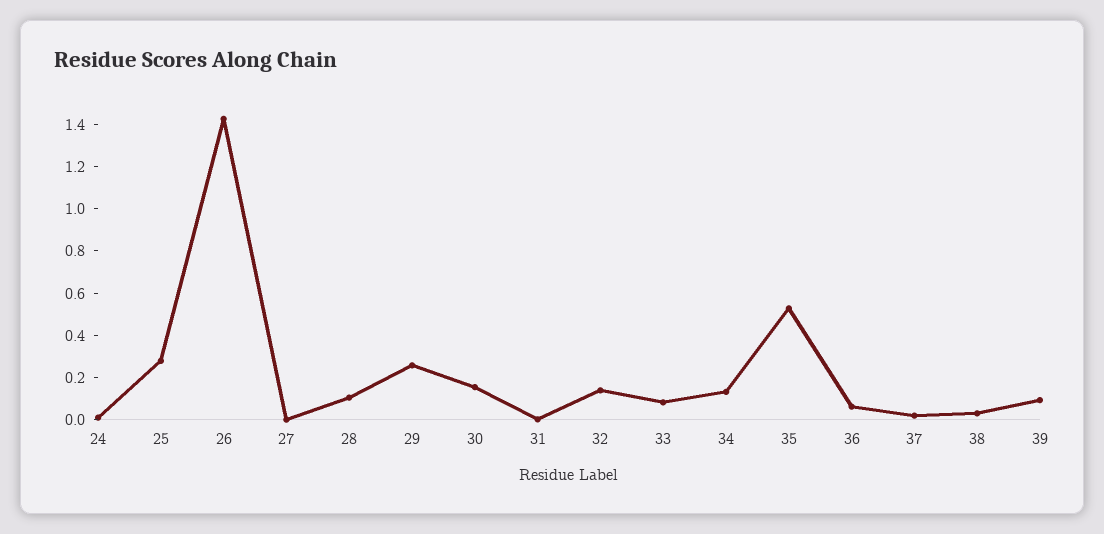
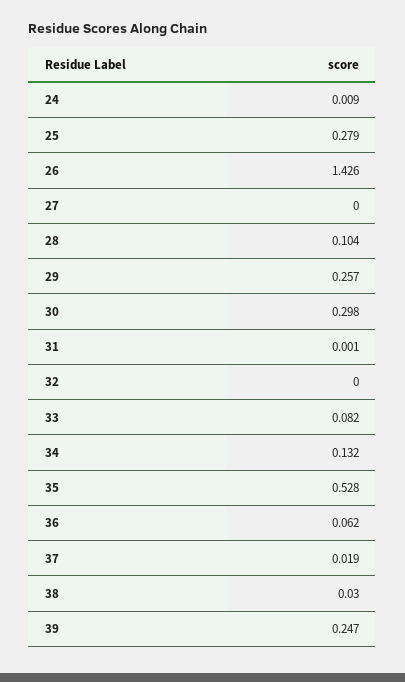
  {
    "24": 0.009,
    "25": 0.279,
    "26": 1.426,
    "27": 0,
    "28": 0.104,
    "29": 0.257,
-   "30": 0.15,
+   "30": 0.298,
    "31": 0.001,
-   "32": 0.15,
+   "32": 0,
    "33": 0.082,
    "34": 0.132,
    "35": 0.528,
    "36": 0.062,
    "37": 0.019,
    "38": 0.03,
-   "39": 0.1
+   "39": 0.247
  }

